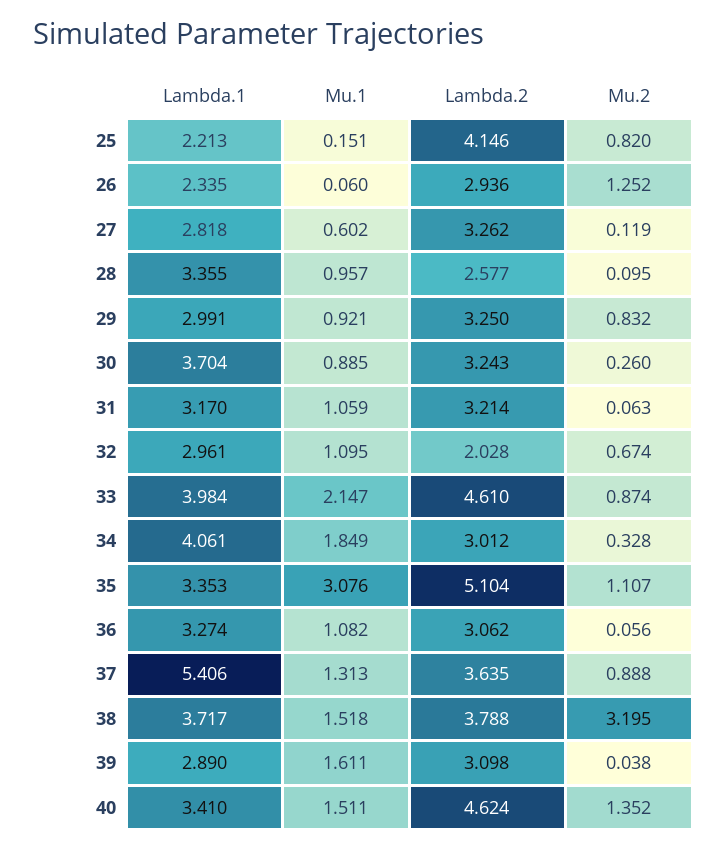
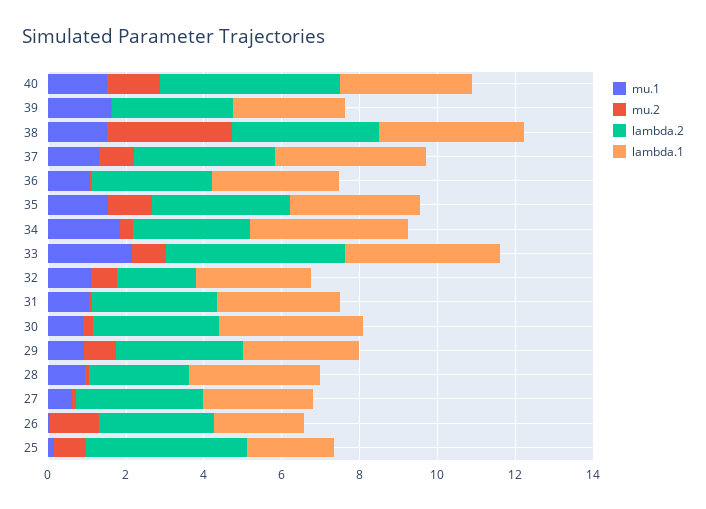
  {
    "Lambda.1": {
      "25": 2.213,
      "26": 2.335,
      "27": 2.818,
      "28": 3.355,
      "29": 2.991,
      "30": 3.704,
      "31": 3.17,
      "32": 2.961,
      "33": 3.984,
      "34": 4.061,
      "35": 3.353,
      "36": 3.274,
-     "37": 5.406,
+     "37": 4,
      "38": 3.717,
      "39": 2.89,
      "40": 3.41
    },
    "Mu.1": {
      "25": 0.151,
      "26": 0.06,
      "27": 0.602,
      "28": 0.957,
      "29": 0.921,
      "30": 0.885,
      "31": 1.059,
      "32": 1.095,
      "33": 2.147,
      "34": 1.849,
-     "35": 3.076,
+     "35": 1.5,
      "36": 1.082,
      "37": 1.313,
      "38": 1.518,
      "39": 1.611,
      "40": 1.511
    },
    "Lambda.2": {
      "25": 4.146,
      "26": 2.936,
      "27": 3.262,
      "28": 2.577,
      "29": 3.25,
      "30": 3.243,
      "31": 3.214,
      "32": 2.028,
      "33": 4.61,
      "34": 3.012,
-     "35": 5.104,
+     "35": 3.5,
      "36": 3.062,
      "37": 3.635,
      "38": 3.788,
      "39": 3.098,
      "40": 4.624
    },
    "Mu.2": {
      "25": 0.82,
      "26": 1.252,
      "27": 0.119,
      "28": 0.095,
      "29": 0.832,
      "30": 0.26,
      "31": 0.063,
      "32": 0.674,
      "33": 0.874,
      "34": 0.328,
      "35": 1.107,
      "36": 0.056,
      "37": 0.888,
      "38": 3.195,
      "39": 0.038,
      "40": 1.352
    }
  }

